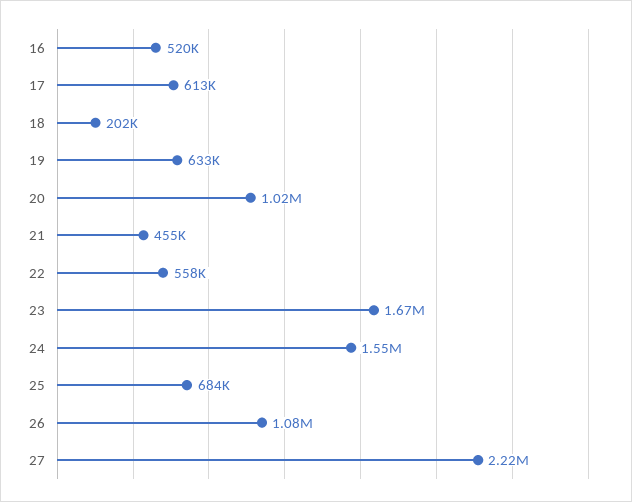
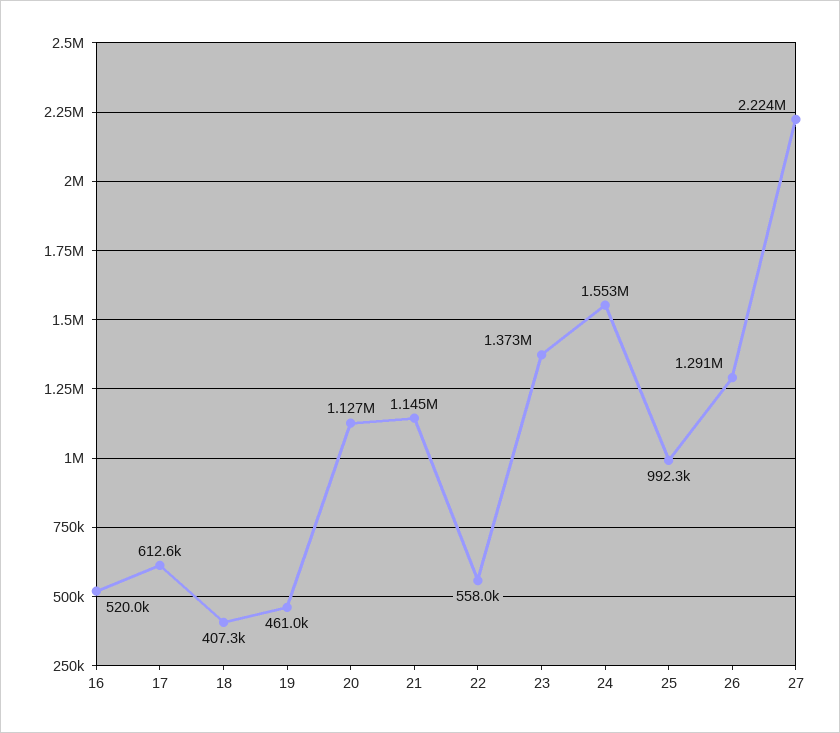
  {
    "16": 520000,
    "17": 612600,
-   "18": 202000,
+   "18": 407300,
-   "19": 633000,
+   "19": 461000,
-   "20": 1020000,
+   "20": 1127000,
-   "21": 455000,
+   "21": 1145000,
    "22": 558000,
-   "23": 1670000,
+   "23": 1373000,
    "24": 1553000,
-   "25": 684000,
+   "25": 992300,
-   "26": 1080000,
+   "26": 1291000,
    "27": 2224000
  }

